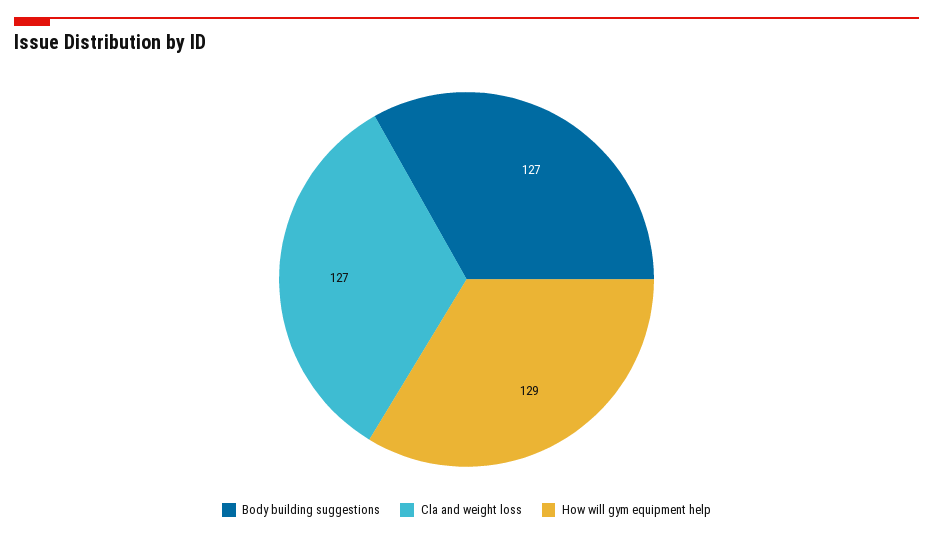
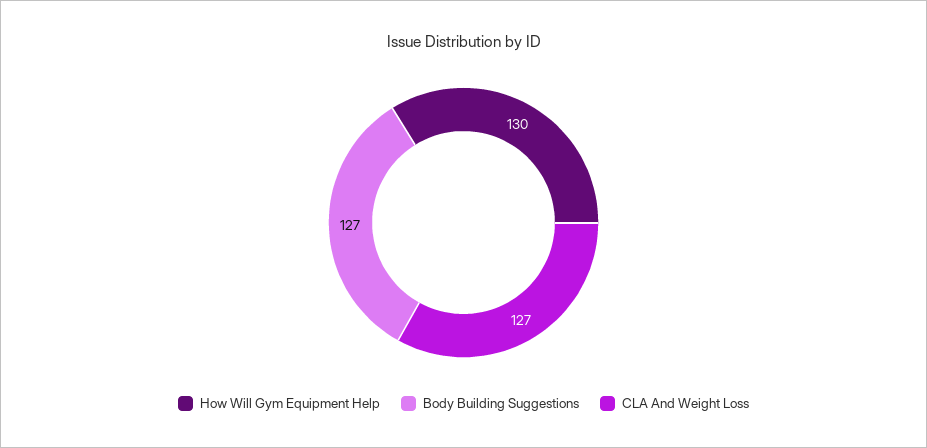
  {
    "Body building suggestions": 127,
    "Cla and weight loss": 127,
-   "How will gym equipment help": 129
+   "How will gym equipment help": 130
  }

